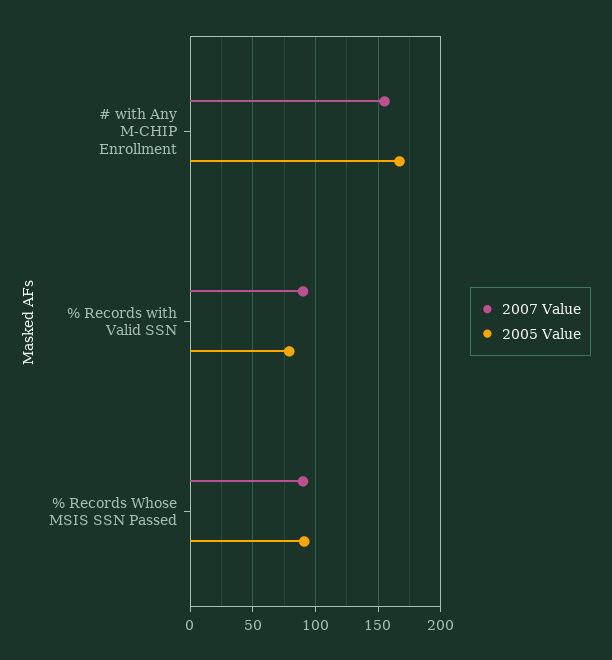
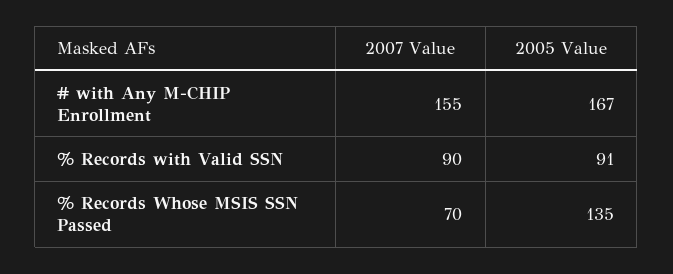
  {
    "2007 Value": {
      "# with Any M-CHIP Enrollment": 155,
      "% Records with Valid SSN": 90,
-     "% Records Whose MSIS SSN Passed": 90
+     "% Records Whose MSIS SSN Passed": 70
    },
    "2005 Value": {
      "# with Any M-CHIP Enrollment": 167,
-     "% Records with Valid SSN": 80,
+     "% Records with Valid SSN": 91,
-     "% Records Whose MSIS SSN Passed": 90
+     "% Records Whose MSIS SSN Passed": 135
    }
  }

